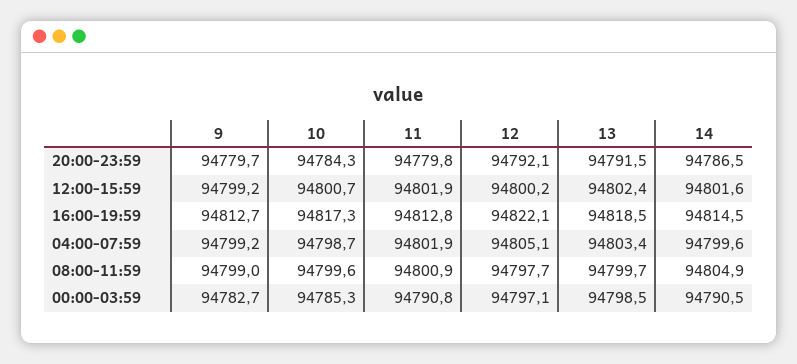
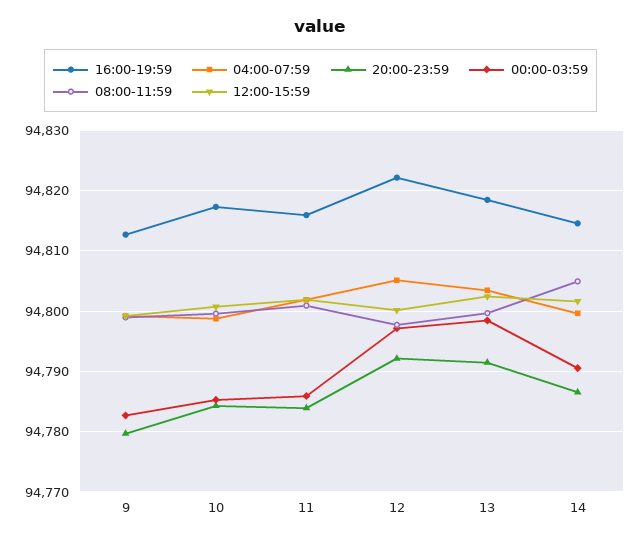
  {
    "20:00-23:59": {
      "9": 94779.7,
      "10": 94784.3,
-     "11": 94779.8,
+     "11": 94784,
      "12": 94792.1,
      "13": 94791.5,
      "14": 94786.5
    },
    "12:00-15:59": {
      "9": 94799.2,
      "10": 94800.7,
      "11": 94801.9,
      "12": 94800.2,
      "13": 94802.4,
      "14": 94801.6
    },
    "16:00-19:59": {
      "9": 94812.7,
      "10": 94817.3,
-     "11": 94812.8,
+     "11": 94816,
      "12": 94822.1,
      "13": 94818.5,
      "14": 94814.5
    },
    "04:00-07:59": {
      "9": 94799.2,
      "10": 94798.7,
      "11": 94801.9,
      "12": 94805.1,
      "13": 94803.4,
      "14": 94799.6
    },
    "08:00-11:59": {
      "9": 94799,
      "10": 94799.6,
      "11": 94800.9,
      "12": 94797.7,
      "13": 94799.7,
      "14": 94804.9
    },
    "00:00-03:59": {
      "9": 94782.7,
      "10": 94785.3,
-     "11": 94790.8,
+     "11": 94786,
      "12": 94797.1,
      "13": 94798.5,
      "14": 94790.5
    }
  }

